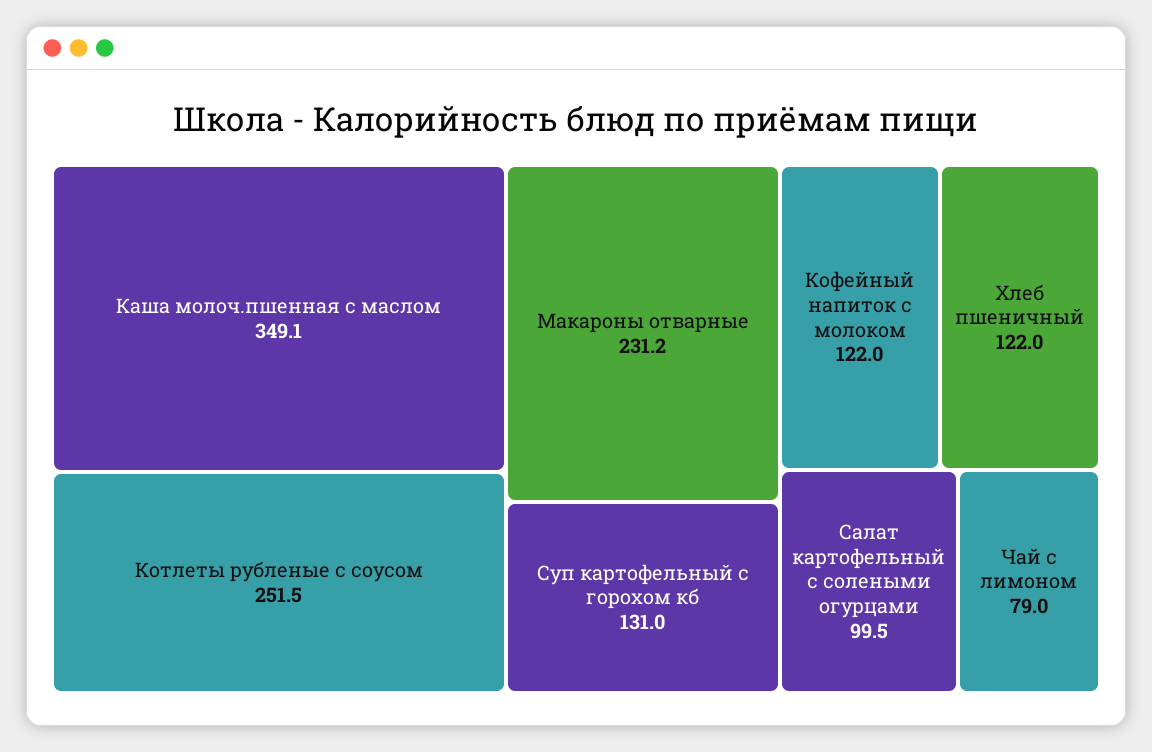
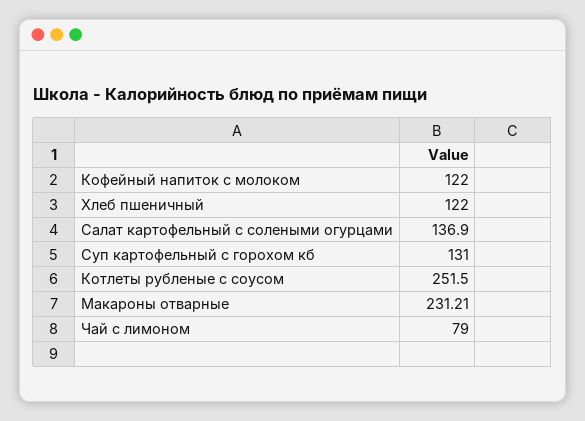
  {
-   "Каша молоч.пшенная с маслом": 349.1,
    "Котлеты рубленые с соусом": 251.5,
    "Макароны отварные": 231.21,
    "Суп картофельный с горохом кб": 131,
    "Кофейный напиток с молоком": 122,
    "Хлеб пшеничный": 122,
-   "Салат картофельный с солеными огурцами": 99.5,
+   "Салат картофельный с солеными огурцами": 136.9,
    "Чай с лимоном": 79
  }

